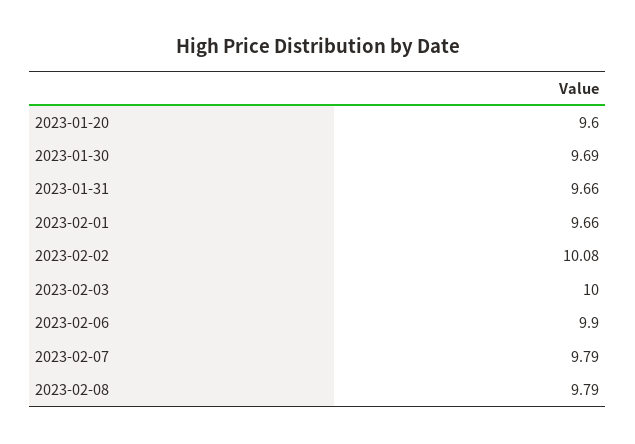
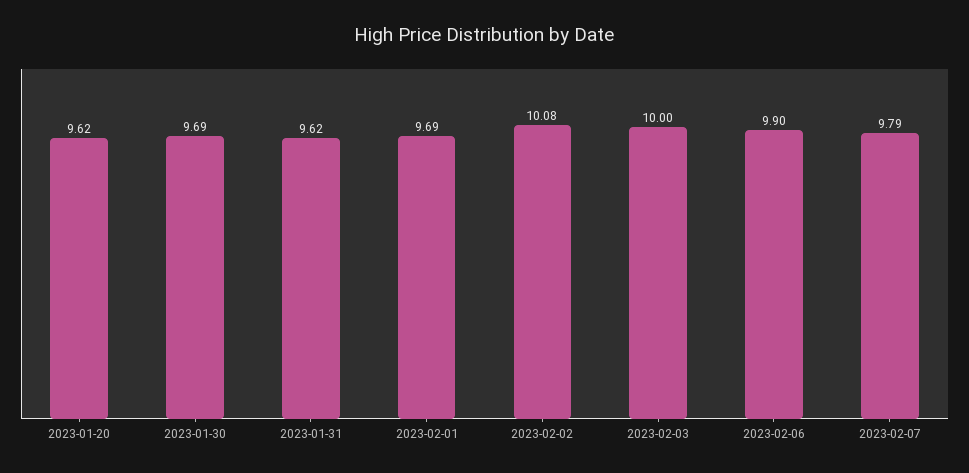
  {
-   "2023-01-20": 9.6,
+   "2023-01-20": 9.62,
    "2023-01-30": 9.69,
-   "2023-01-31": 9.66,
+   "2023-01-31": 9.62,
-   "2023-02-01": 9.66,
+   "2023-02-01": 9.69,
    "2023-02-02": 10.08,
    "2023-02-03": 10,
    "2023-02-06": 9.9,
-   "2023-02-07": 9.79,
+   "2023-02-07": 9.79
-   "2023-02-08": 9.79
  }

